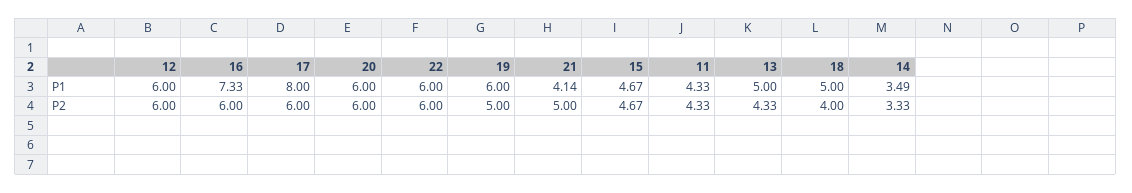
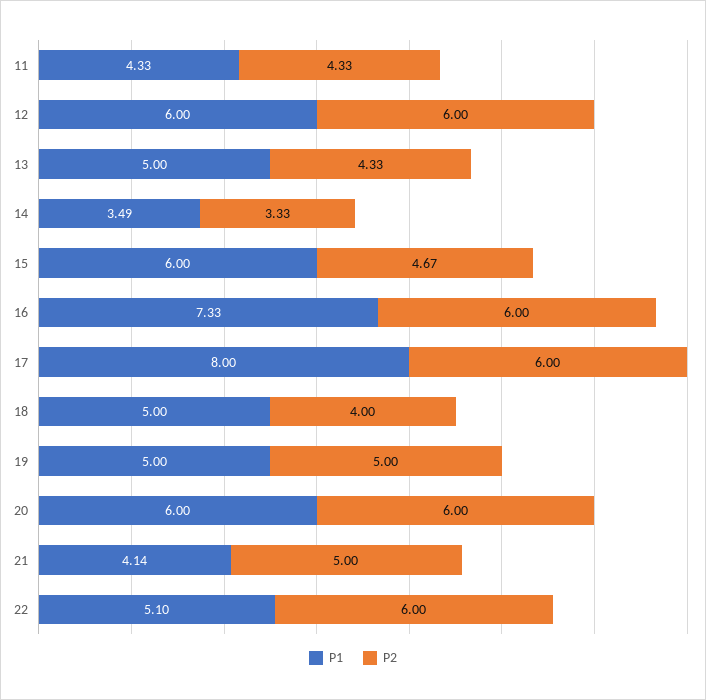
  {
    "P1": {
      "12": 6,
      "16": 7.33,
      "17": 8,
      "20": 6,
-     "22": 6,
+     "22": 5.1,
-     "19": 6,
+     "19": 5,
      "21": 4.14,
-     "15": 4.67,
+     "15": 6,
      "11": 4.33,
      "13": 5,
      "18": 5,
      "14": 3.49
    },
    "P2": {
      "12": 6,
      "16": 6,
      "17": 6,
      "20": 6,
      "22": 6,
      "19": 5,
      "21": 5,
      "15": 4.67,
      "11": 4.33,
      "13": 4.33,
      "18": 4,
      "14": 3.33
    }
  }

